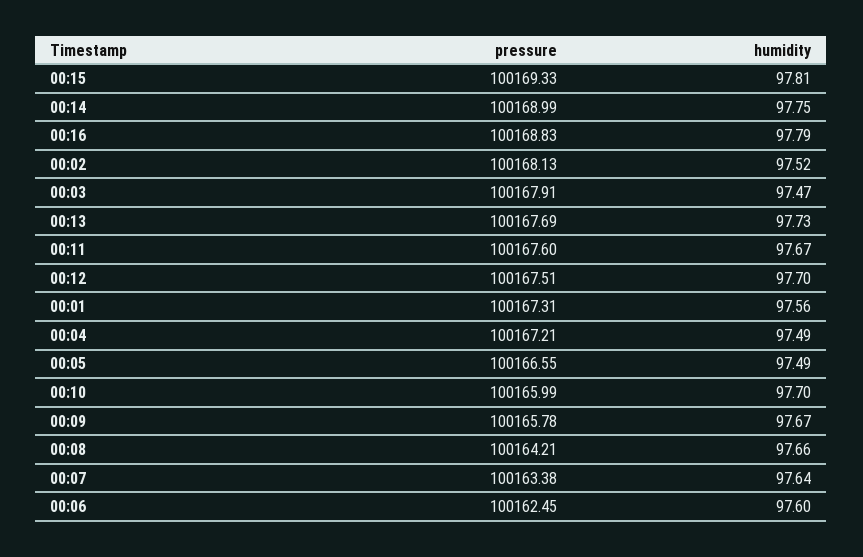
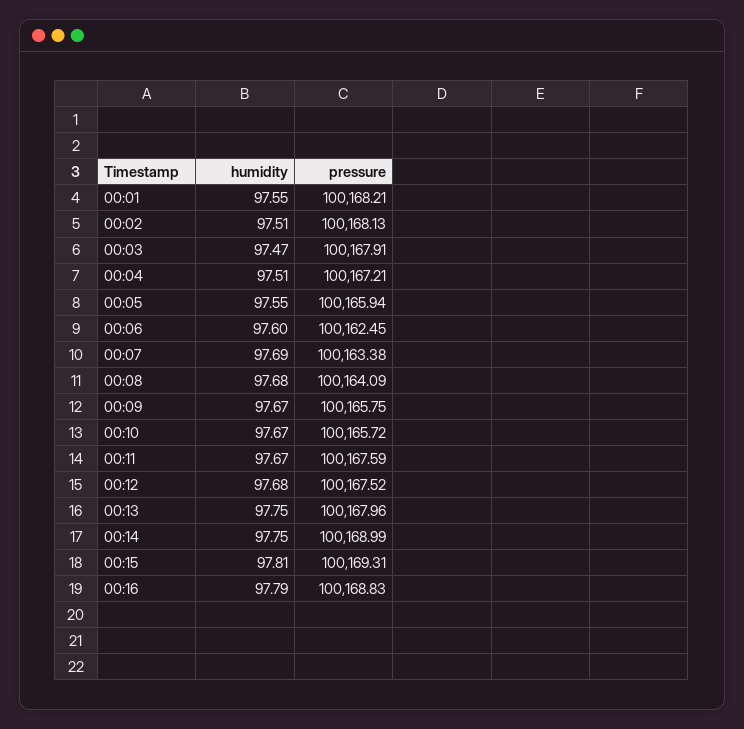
  {
    "pressure": {
-     "00:15": 100169.33,
+     "00:15": 100169.31,
      "00:14": 100168.99,
      "00:16": 100168.83,
      "00:02": 100168.13,
      "00:03": 100167.91,
-     "00:13": 100167.69,
+     "00:13": 100167.96,
-     "00:11": 100167.6,
+     "00:11": 100167.59,
-     "00:12": 100167.51,
+     "00:12": 100167.52,
-     "00:01": 100167.31,
+     "00:01": 100168.21,
      "00:04": 100167.21,
-     "00:05": 100166.55,
+     "00:05": 100165.94,
-     "00:10": 100165.99,
+     "00:10": 100165.72,
-     "00:09": 100165.78,
+     "00:09": 100165.75,
-     "00:08": 100164.21,
+     "00:08": 100164.09,
      "00:07": 100163.38,
      "00:06": 100162.45
    },
    "humidity": {
      "00:15": 97.81,
      "00:14": 97.75,
      "00:16": 97.79,
-     "00:02": 97.52,
+     "00:02": 97.51,
      "00:03": 97.47,
-     "00:13": 97.73,
+     "00:13": 97.75,
      "00:11": 97.67,
-     "00:12": 97.7,
+     "00:12": 97.68,
-     "00:01": 97.56,
+     "00:01": 97.55,
-     "00:04": 97.49,
+     "00:04": 97.51,
-     "00:05": 97.49,
+     "00:05": 97.55,
-     "00:10": 97.7,
+     "00:10": 97.67,
      "00:09": 97.67,
-     "00:08": 97.66,
+     "00:08": 97.68,
-     "00:07": 97.64,
+     "00:07": 97.69,
      "00:06": 97.6
    }
  }

